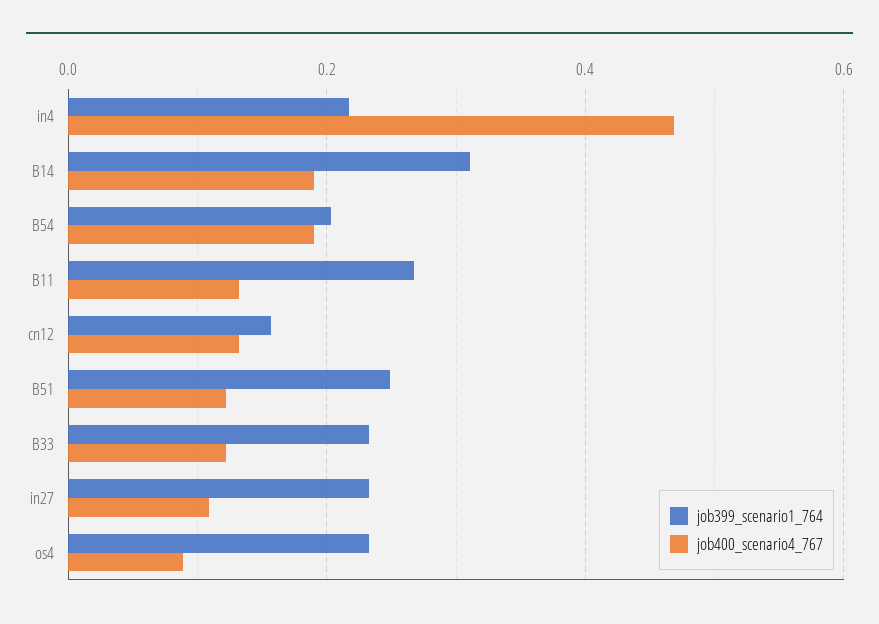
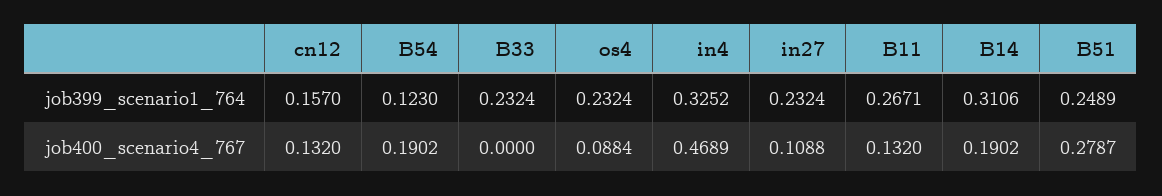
  {
    "job399_scenario1_764": {
-     "in4": 0.22,
+     "in4": 0.3252,
      "B14": 0.3106,
-     "B54": 0.2,
+     "B54": 0.123,
      "B11": 0.2671,
      "cn12": 0.157,
      "B51": 0.2489,
      "B33": 0.2324,
      "in27": 0.2324,
      "os4": 0.2324
    },
    "job400_scenario4_767": {
      "in4": 0.4689,
      "B14": 0.1902,
      "B54": 0.1902,
      "B11": 0.132,
      "cn12": 0.132,
-     "B51": 0.12,
+     "B51": 0.2787,
-     "B33": 0.12,
+     "B33": 0,
      "in27": 0.1088,
      "os4": 0.0884
    }
  }

